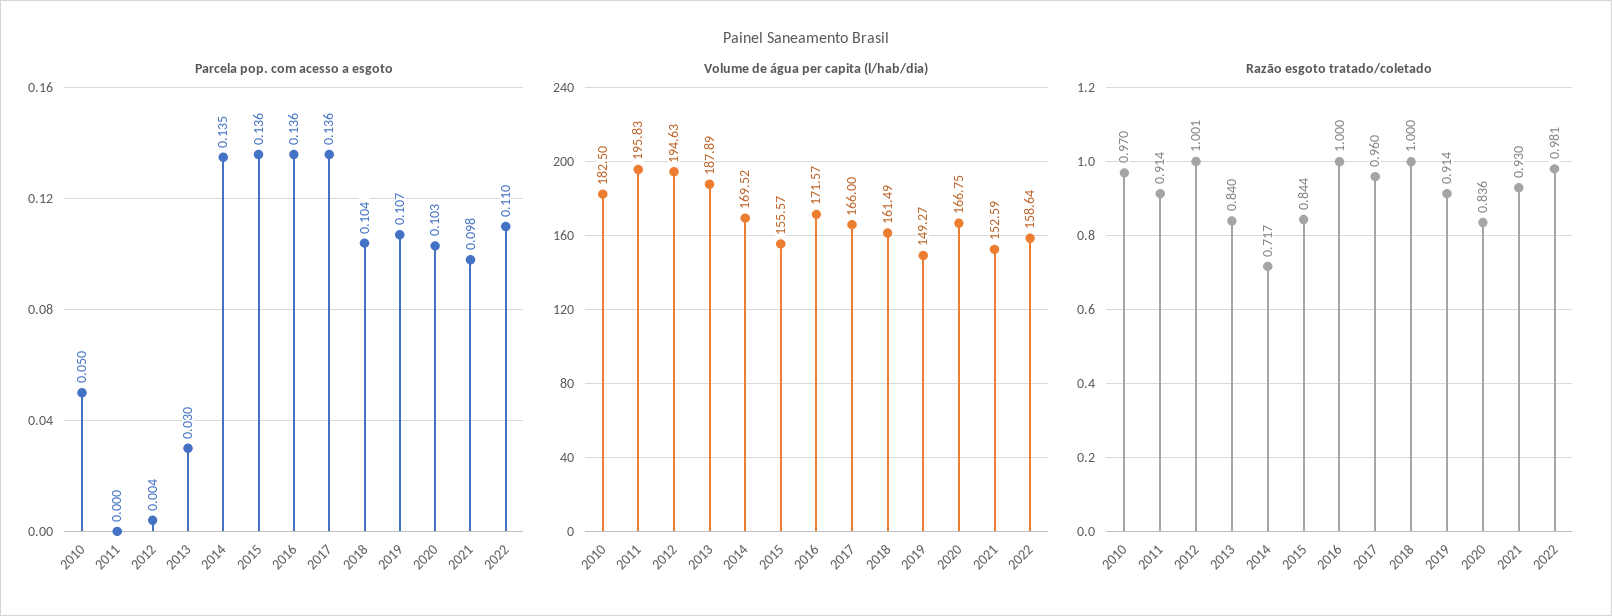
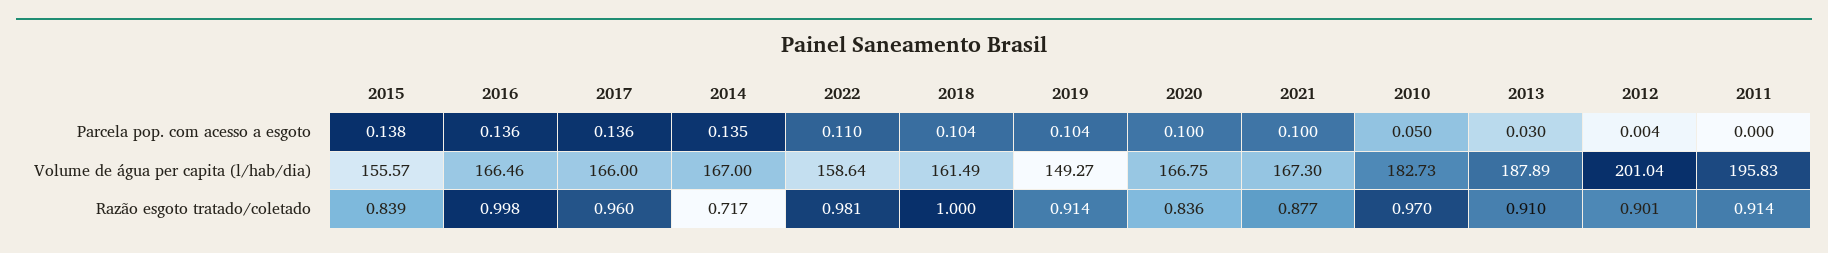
  {
    "Parcela pop. com acesso a esgoto": {
      "2010": 0.05,
      "2011": 0,
      "2012": 0.004,
      "2013": 0.03,
      "2014": 0.135,
-     "2015": 0.136,
+     "2015": 0.138,
      "2016": 0.136,
      "2017": 0.136,
      "2018": 0.104,
-     "2019": 0.107,
+     "2019": 0.104,
-     "2020": 0.103,
+     "2020": 0.1,
-     "2021": 0.098,
+     "2021": 0.1,
      "2022": 0.11
    },
    "Volume de água per capita (l/hab/dia)": {
-     "2010": 182.5,
+     "2010": 182.73,
      "2011": 195.83,
-     "2012": 194.63,
+     "2012": 201.04,
      "2013": 187.89,
-     "2014": 169.52,
+     "2014": 167,
      "2015": 155.57,
-     "2016": 171.57,
+     "2016": 166.46,
      "2017": 166,
      "2018": 161.49,
      "2019": 149.27,
      "2020": 166.75,
-     "2021": 152.59,
+     "2021": 167.3,
      "2022": 158.64
    },
    "Razão esgoto tratado/coletado": {
      "2010": 0.97,
      "2011": 0.914,
-     "2012": 1.001,
+     "2012": 0.901,
-     "2013": 0.84,
+     "2013": 0.91,
      "2014": 0.717,
-     "2015": 0.844,
+     "2015": 0.839,
-     "2016": 1,
+     "2016": 0.998,
      "2017": 0.96,
      "2018": 1,
      "2019": 0.914,
      "2020": 0.836,
-     "2021": 0.93,
+     "2021": 0.877,
      "2022": 0.981
    }
  }

